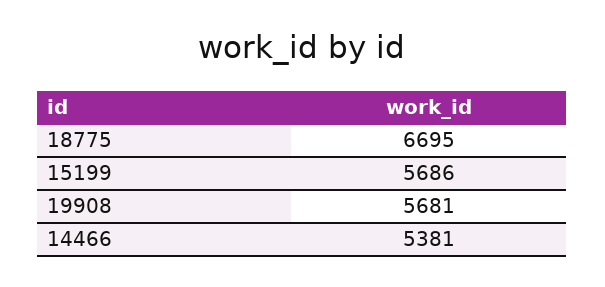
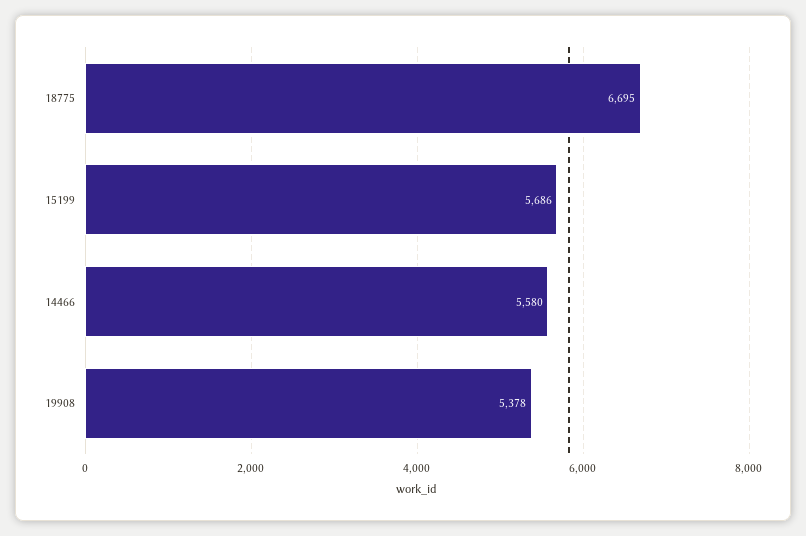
  {
    "18775": 6695,
    "15199": 5686,
-   "19908": 5681,
+   "19908": 5378,
-   "14466": 5381
+   "14466": 5580
  }

